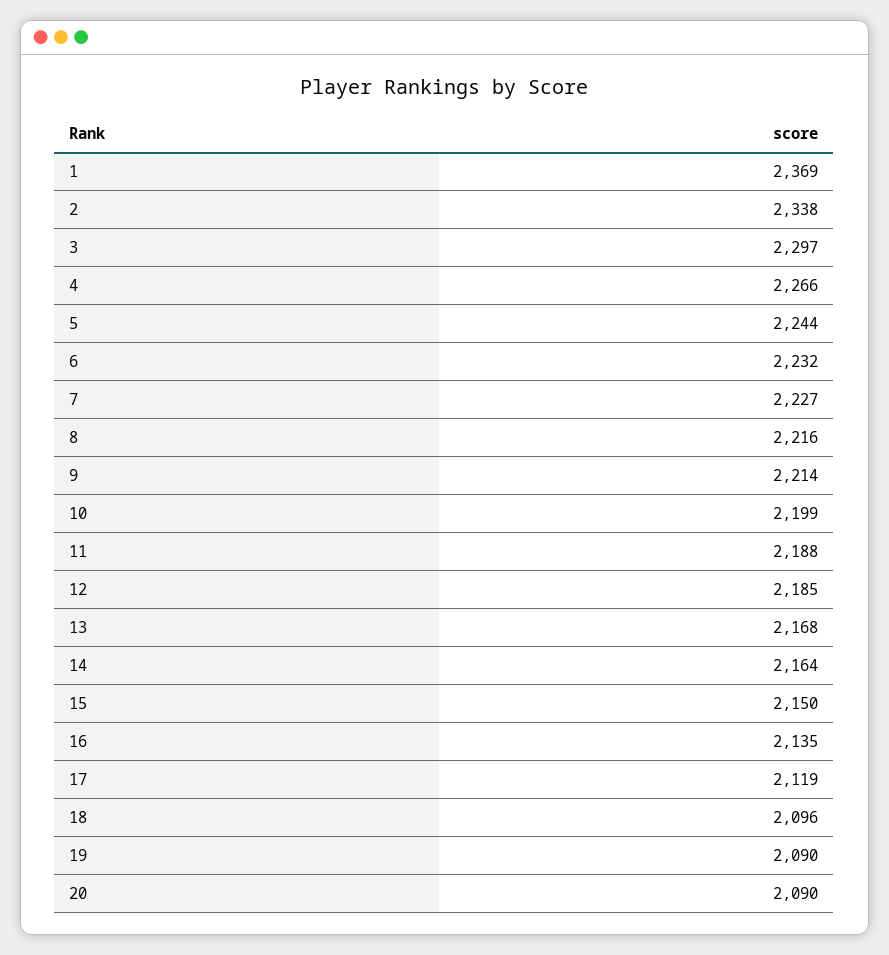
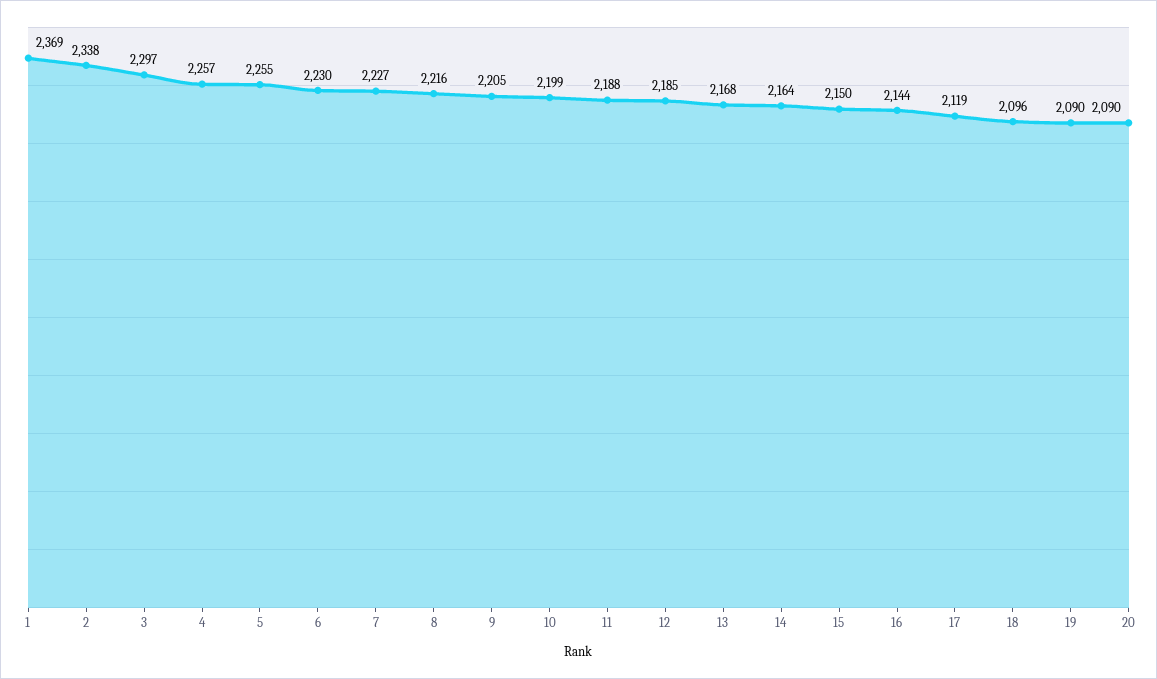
  {
    "1": 2369,
    "2": 2338,
    "3": 2297,
-   "4": 2266,
+   "4": 2257,
-   "5": 2244,
+   "5": 2255,
-   "6": 2232,
+   "6": 2230,
    "7": 2227,
    "8": 2216,
-   "9": 2214,
+   "9": 2205,
    "10": 2199,
    "11": 2188,
    "12": 2185,
    "13": 2168,
    "14": 2164,
    "15": 2150,
-   "16": 2135,
+   "16": 2144,
    "17": 2119,
    "18": 2096,
    "19": 2090,
    "20": 2090
  }

